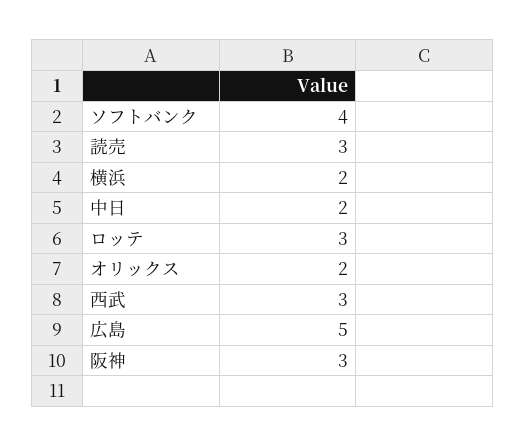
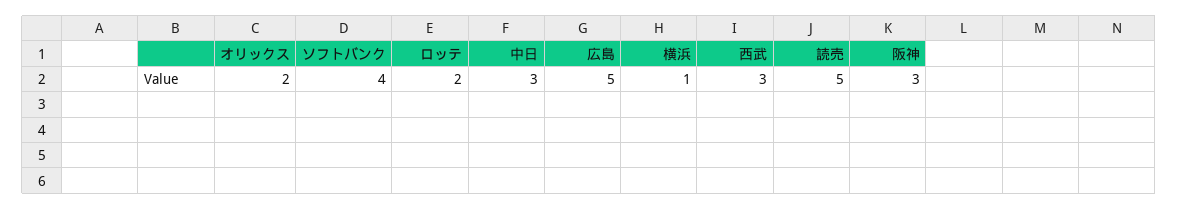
  {
    "ソフトバンク": 4,
-   "読売": 3,
+   "読売": 5,
-   "横浜": 2,
+   "横浜": 1,
-   "中日": 2,
+   "中日": 3,
-   "ロッテ": 3,
+   "ロッテ": 2,
    "オリックス": 2,
    "西武": 3,
    "広島": 5,
    "阪神": 3
  }

